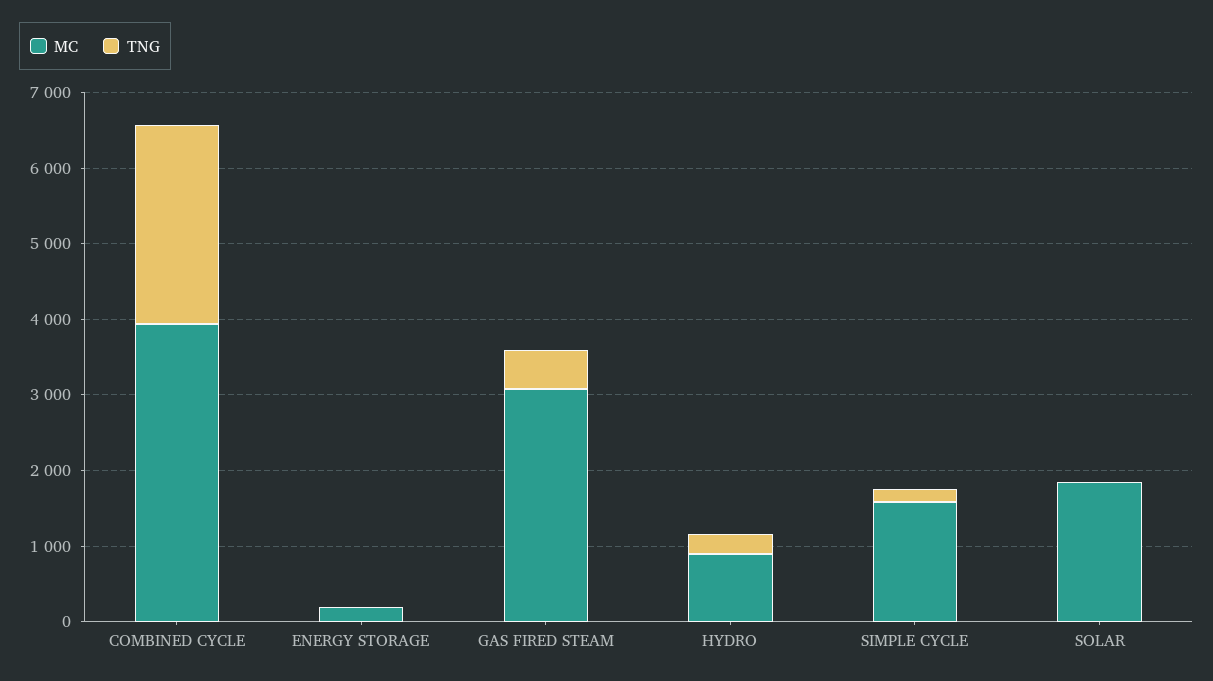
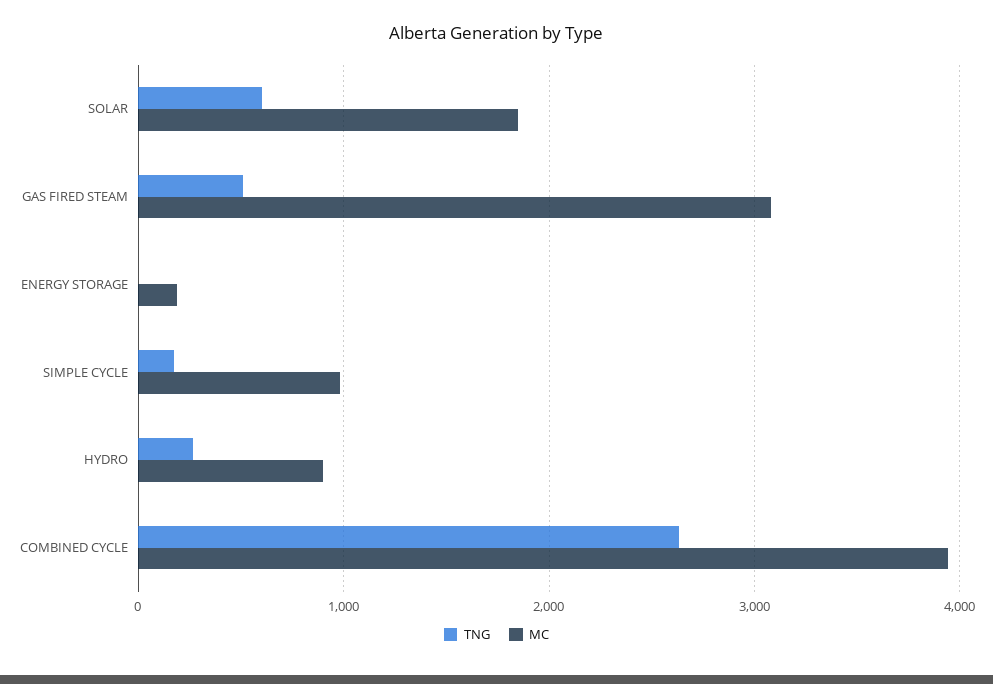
  {
    "MC": {
      "COMBINED CYCLE": 3900,
      "ENERGY STORAGE": 200,
      "GAS FIRED STEAM": 3100,
      "HYDRO": 900,
-     "SIMPLE CYCLE": 1600,
+     "SIMPLE CYCLE": 1000,
      "SOLAR": 1900
    },
    "TNG": {
      "COMBINED CYCLE": 2600,
      "ENERGY STORAGE": 0,
      "GAS FIRED STEAM": 500,
      "HYDRO": 300,
      "SIMPLE CYCLE": 200,
-     "SOLAR": 0
+     "SOLAR": 600
    }
  }

